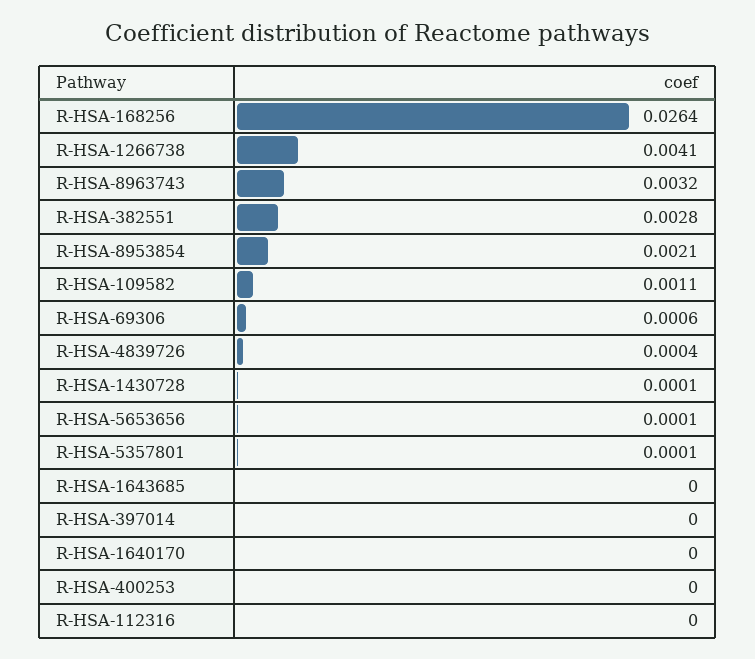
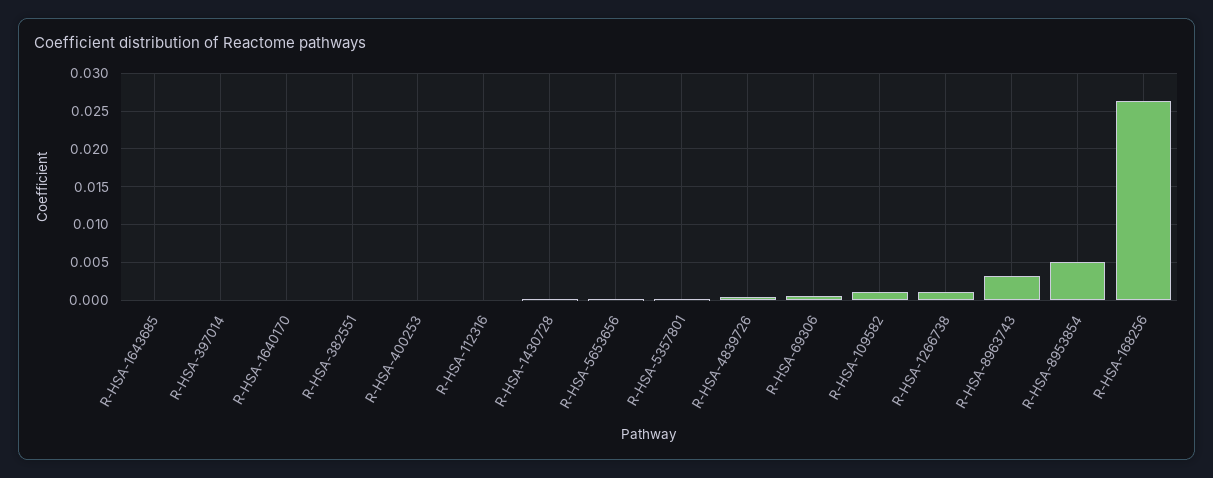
  {
    "R-HSA-168256": 0.0264,
-   "R-HSA-1266738": 0.0041,
+   "R-HSA-1266738": 0.001,
    "R-HSA-8963743": 0.0032,
-   "R-HSA-382551": 0.0028,
+   "R-HSA-382551": 0,
-   "R-HSA-8953854": 0.0021,
+   "R-HSA-8953854": 0.005,
    "R-HSA-109582": 0.0011,
    "R-HSA-69306": 0.0006,
    "R-HSA-4839726": 0.0004,
    "R-HSA-1430728": 0.0001,
    "R-HSA-5653656": 0.0001,
    "R-HSA-5357801": 0.0001,
    "R-HSA-1643685": 0,
    "R-HSA-397014": 0,
    "R-HSA-1640170": 0,
    "R-HSA-400253": 0,
    "R-HSA-112316": 0
  }

